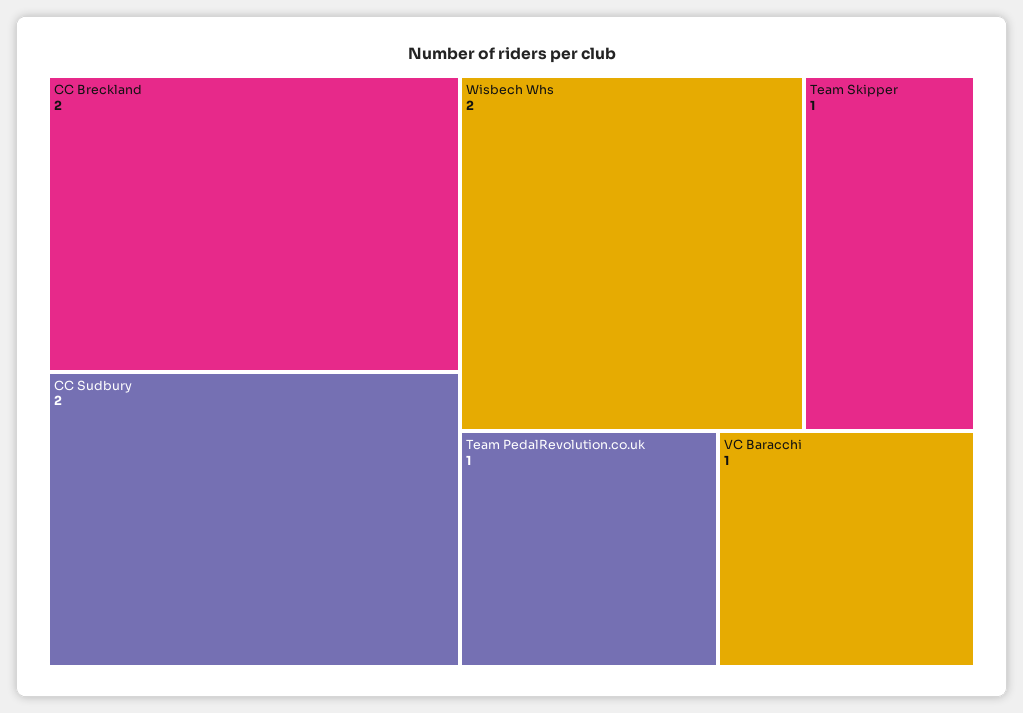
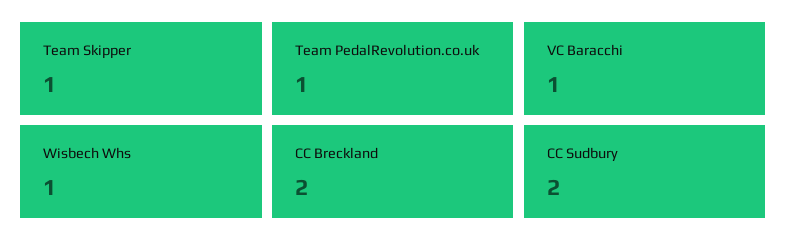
  {
    "CC Breckland": 2,
    "CC Sudbury": 2,
-   "Wisbech Whs": 2,
+   "Wisbech Whs": 1,
    "Team Skipper": 1,
    "Team PedalRevolution.co.uk": 1,
    "VC Baracchi": 1
  }

